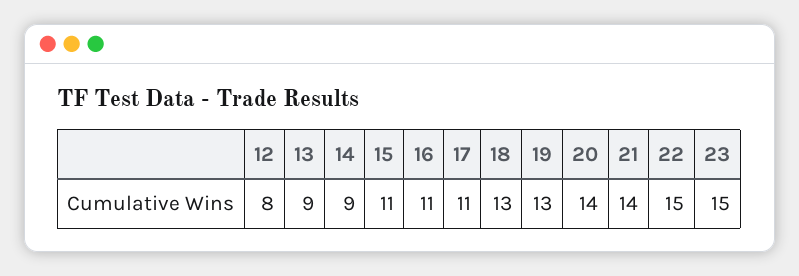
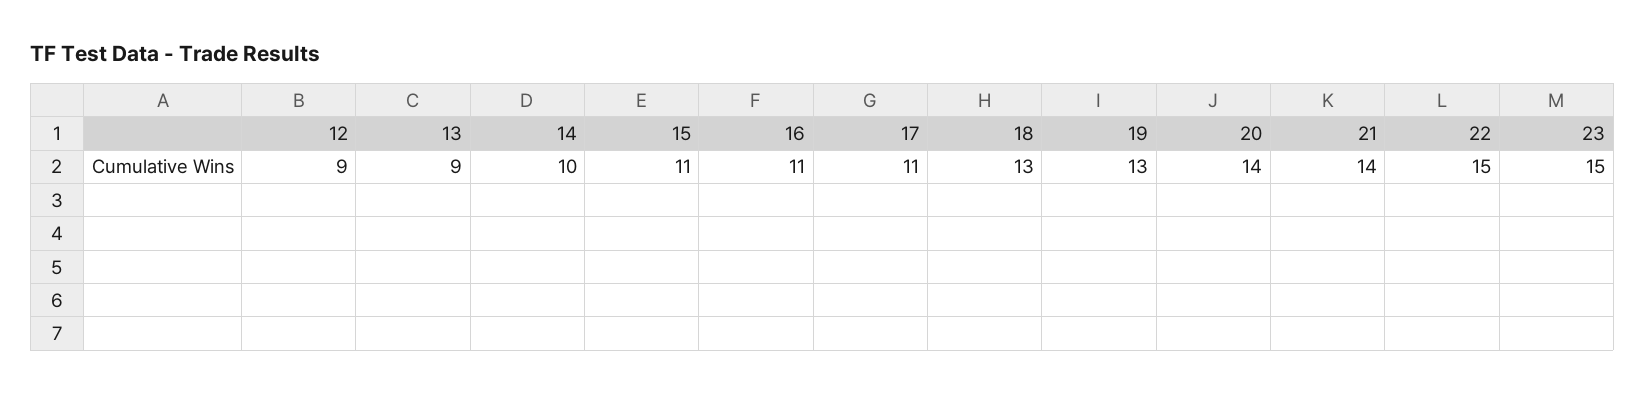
  {
-   "12": 8,
+   "12": 9,
    "13": 9,
-   "14": 9,
+   "14": 10,
    "15": 11,
    "16": 11,
    "17": 11,
    "18": 13,
    "19": 13,
    "20": 14,
    "21": 14,
    "22": 15,
    "23": 15
  }

